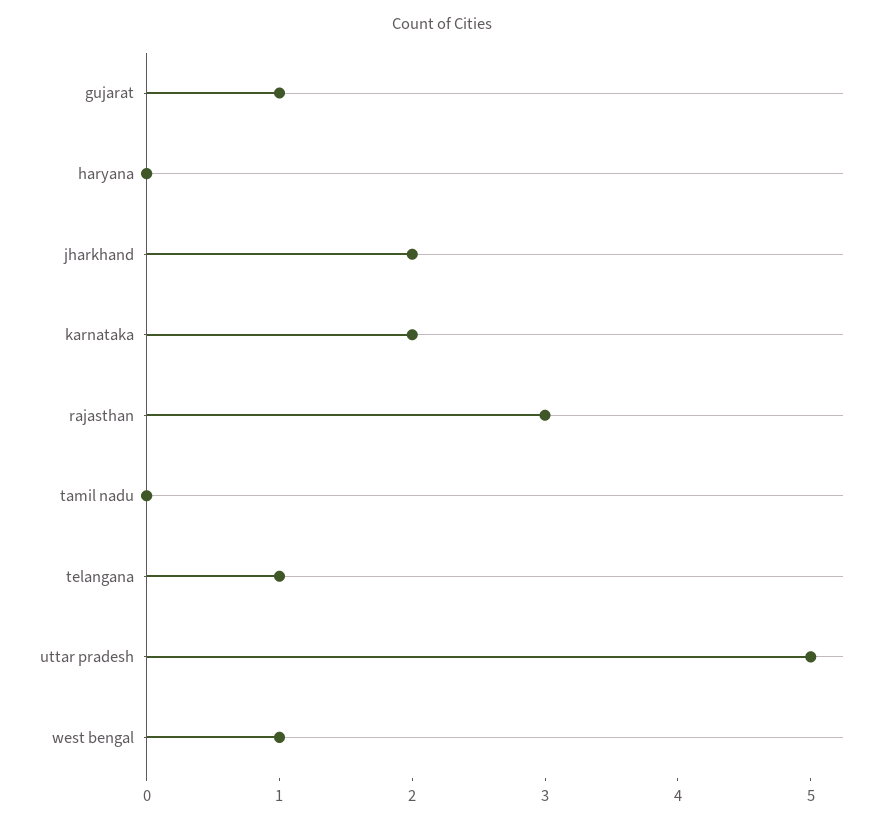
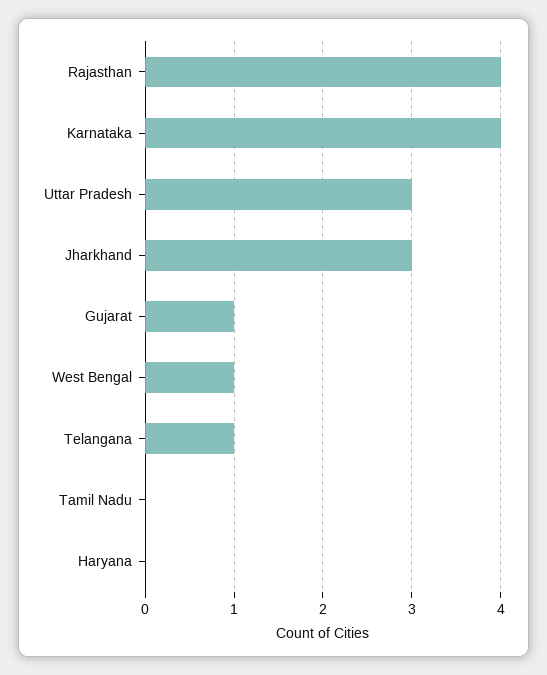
  {
    "gujarat": 1,
    "haryana": 0,
-   "jharkhand": 2,
+   "jharkhand": 3,
-   "karnataka": 2,
+   "karnataka": 4,
-   "rajasthan": 3,
+   "rajasthan": 4,
    "tamil nadu": 0,
    "telangana": 1,
-   "uttar pradesh": 5,
+   "uttar pradesh": 3,
    "west bengal": 1
  }

